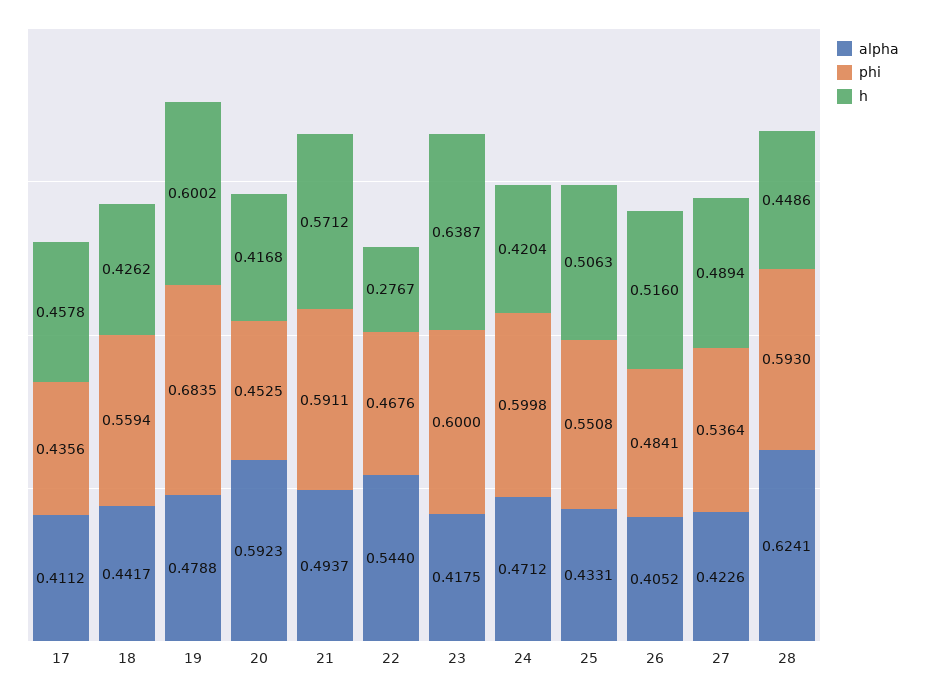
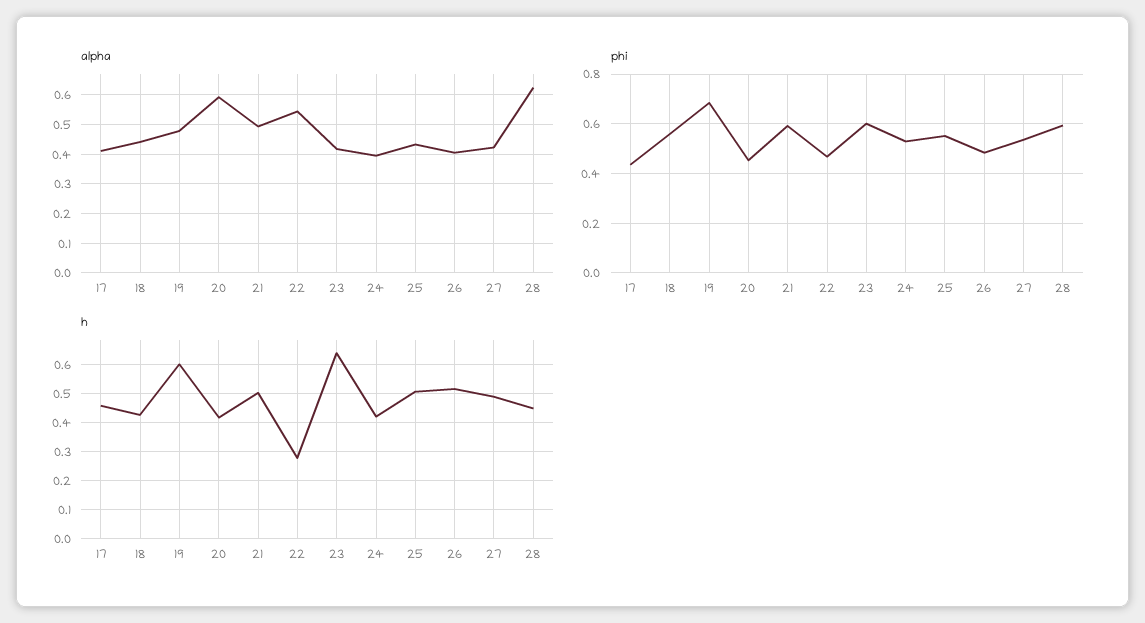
  {
    "alpha": {
      "17": 0.4112,
      "18": 0.4417,
      "19": 0.4788,
      "20": 0.5923,
      "21": 0.4937,
      "22": 0.544,
      "23": 0.4175,
-     "24": 0.4712,
+     "24": 0.4,
      "25": 0.4331,
      "26": 0.4052,
      "27": 0.4226,
      "28": 0.6241
    },
    "phi": {
      "17": 0.4356,
      "18": 0.5594,
      "19": 0.6835,
      "20": 0.4525,
      "21": 0.5911,
      "22": 0.4676,
      "23": 0.6,
-     "24": 0.5998,
+     "24": 0.525,
      "25": 0.5508,
      "26": 0.4841,
      "27": 0.5364,
      "28": 0.593
    },
    "h": {
      "17": 0.4578,
      "18": 0.4262,
      "19": 0.6002,
      "20": 0.4168,
-     "21": 0.5712,
+     "21": 0.5,
      "22": 0.2767,
      "23": 0.6387,
      "24": 0.4204,
      "25": 0.5063,
      "26": 0.516,
      "27": 0.4894,
      "28": 0.4486
    }
  }

